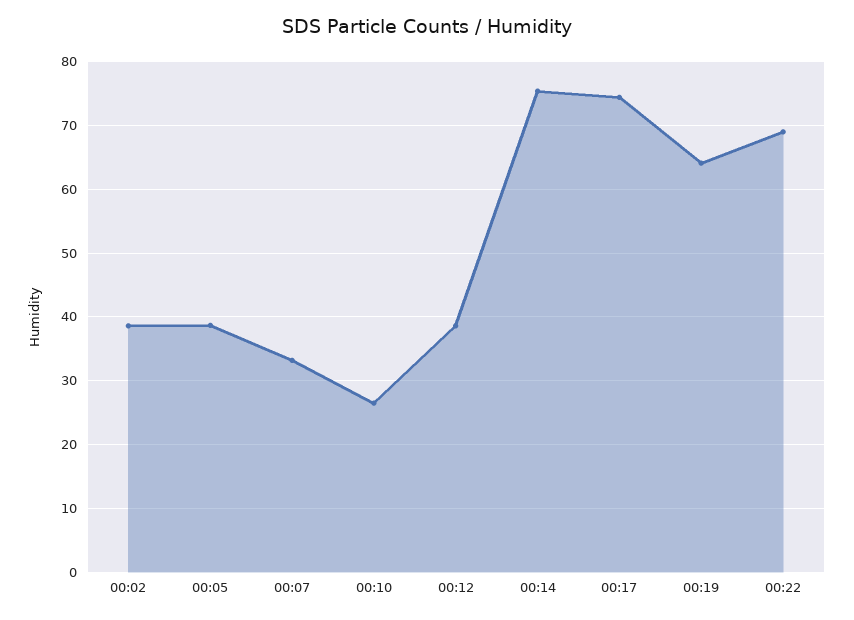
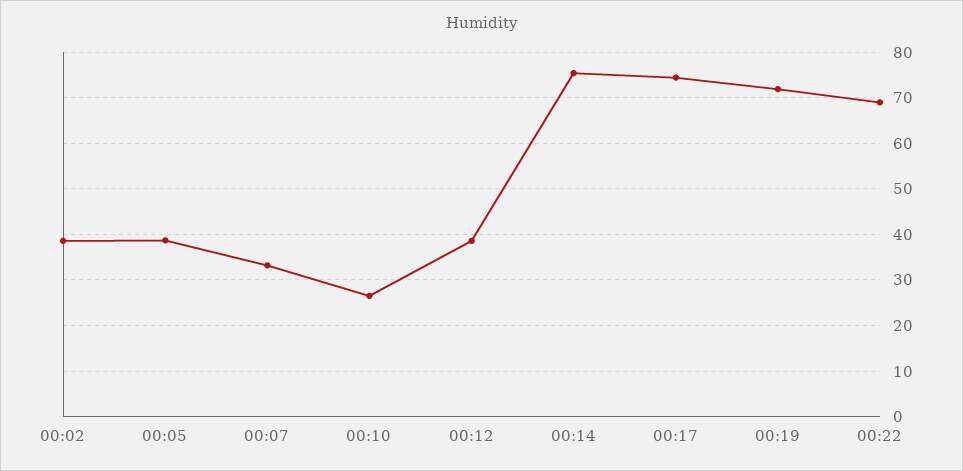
  {
    "00:02": 39,
    "00:05": 39,
    "00:07": 33,
    "00:10": 27,
    "00:12": 39,
    "00:14": 75,
    "00:17": 74,
-   "00:19": 64,
+   "00:19": 72,
    "00:22": 69
  }

